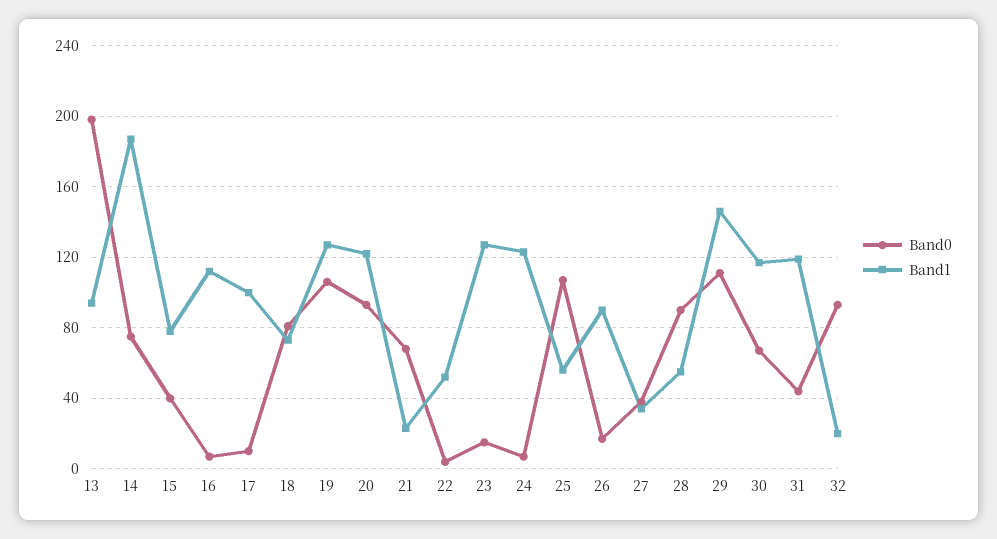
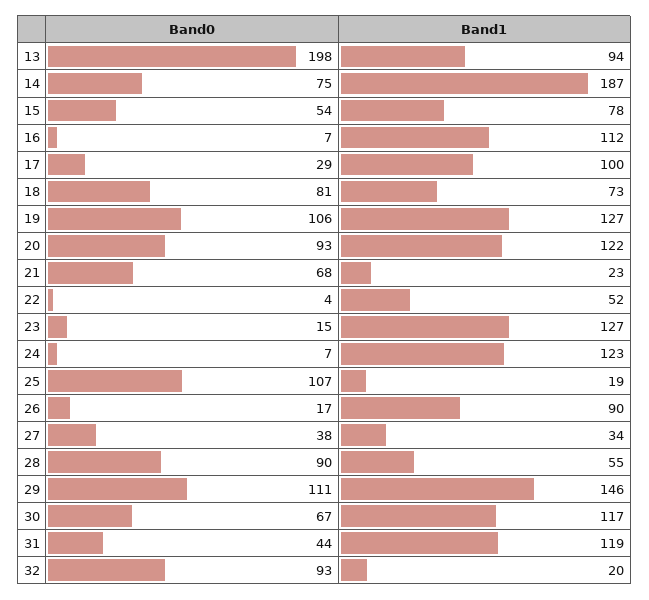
  {
    "Band0": {
      "13": 198,
      "14": 75,
-     "15": 40,
+     "15": 54,
      "16": 7,
-     "17": 10,
+     "17": 29,
      "18": 81,
      "19": 106,
      "20": 93,
      "21": 68,
      "22": 4,
      "23": 15,
      "24": 7,
      "25": 107,
      "26": 17,
      "27": 38,
      "28": 90,
      "29": 111,
      "30": 67,
      "31": 44,
      "32": 93
    },
    "Band1": {
      "13": 94,
      "14": 187,
      "15": 78,
      "16": 112,
      "17": 100,
      "18": 73,
      "19": 127,
      "20": 122,
      "21": 23,
      "22": 52,
      "23": 127,
      "24": 123,
-     "25": 55,
+     "25": 19,
      "26": 90,
      "27": 34,
      "28": 55,
      "29": 146,
      "30": 117,
      "31": 119,
      "32": 20
    }
  }

